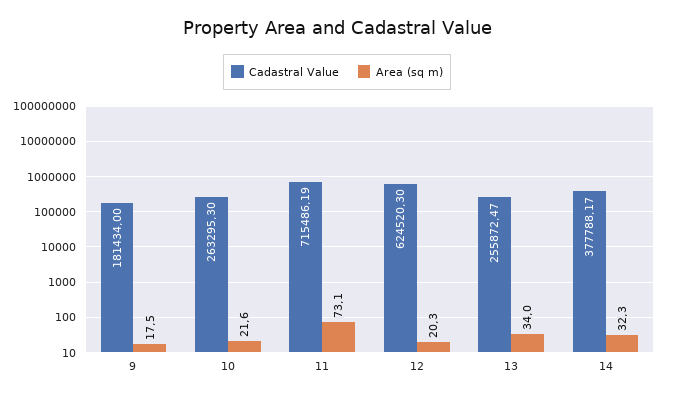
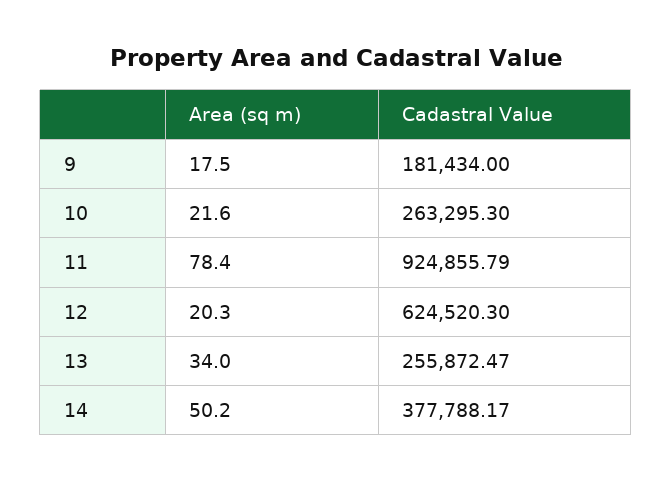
  {
    "Cadastral Value": {
      "9": 181434,
      "10": 263295.3,
-     "11": 715486.19,
+     "11": 924855.79,
      "12": 624520.3,
      "13": 255872.47,
      "14": 377788.17
    },
    "Area (sq m)": {
      "9": 17.5,
      "10": 21.6,
-     "11": 73.1,
+     "11": 78.4,
      "12": 20.3,
      "13": 34,
-     "14": 32.3
+     "14": 50.2
    }
  }

